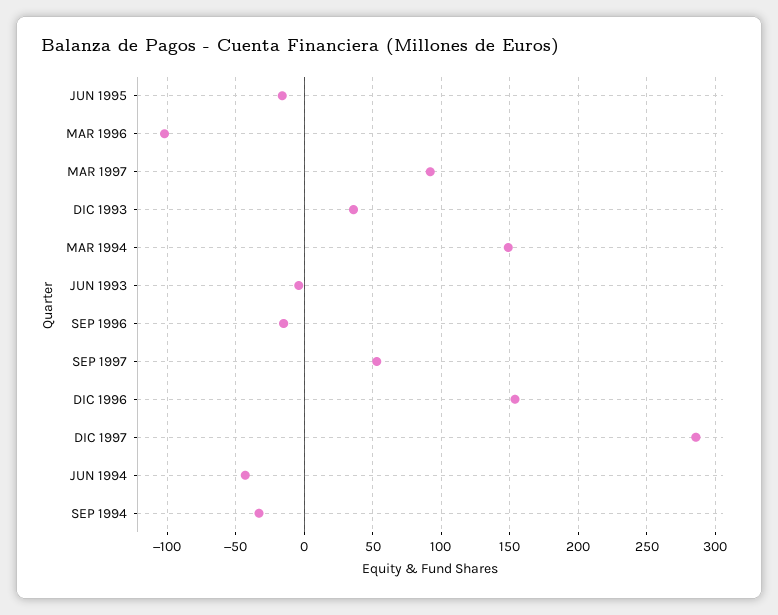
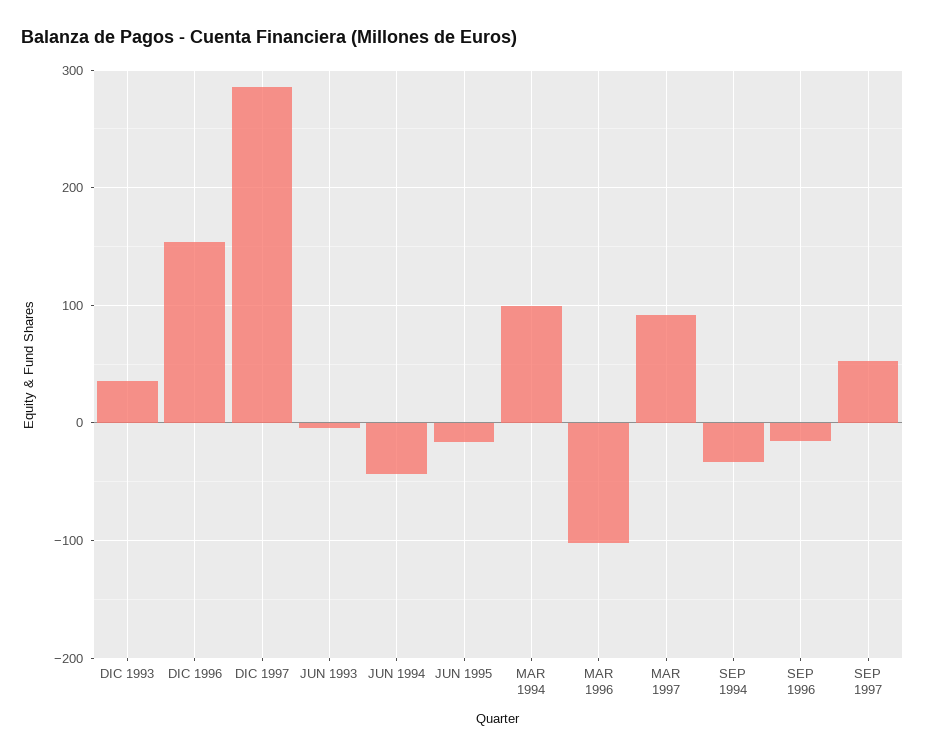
  {
    "JUN 1995": -15,
    "MAR 1996": -100,
    "MAR 1997": 90,
    "DIC 1993": 35,
-   "MAR 1994": 150,
+   "MAR 1994": 100,
    "JUN 1993": -5,
    "SEP 1996": -15,
    "SEP 1997": 55,
    "DIC 1996": 155,
    "DIC 1997": 285,
    "JUN 1994": -45,
    "SEP 1994": -35
  }

